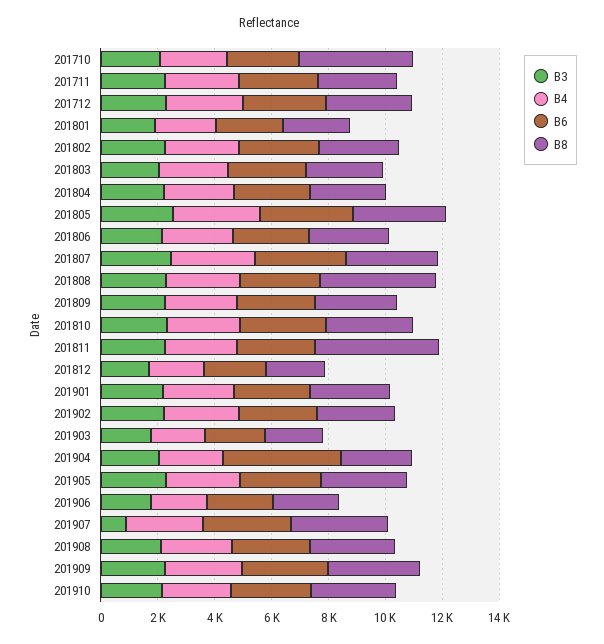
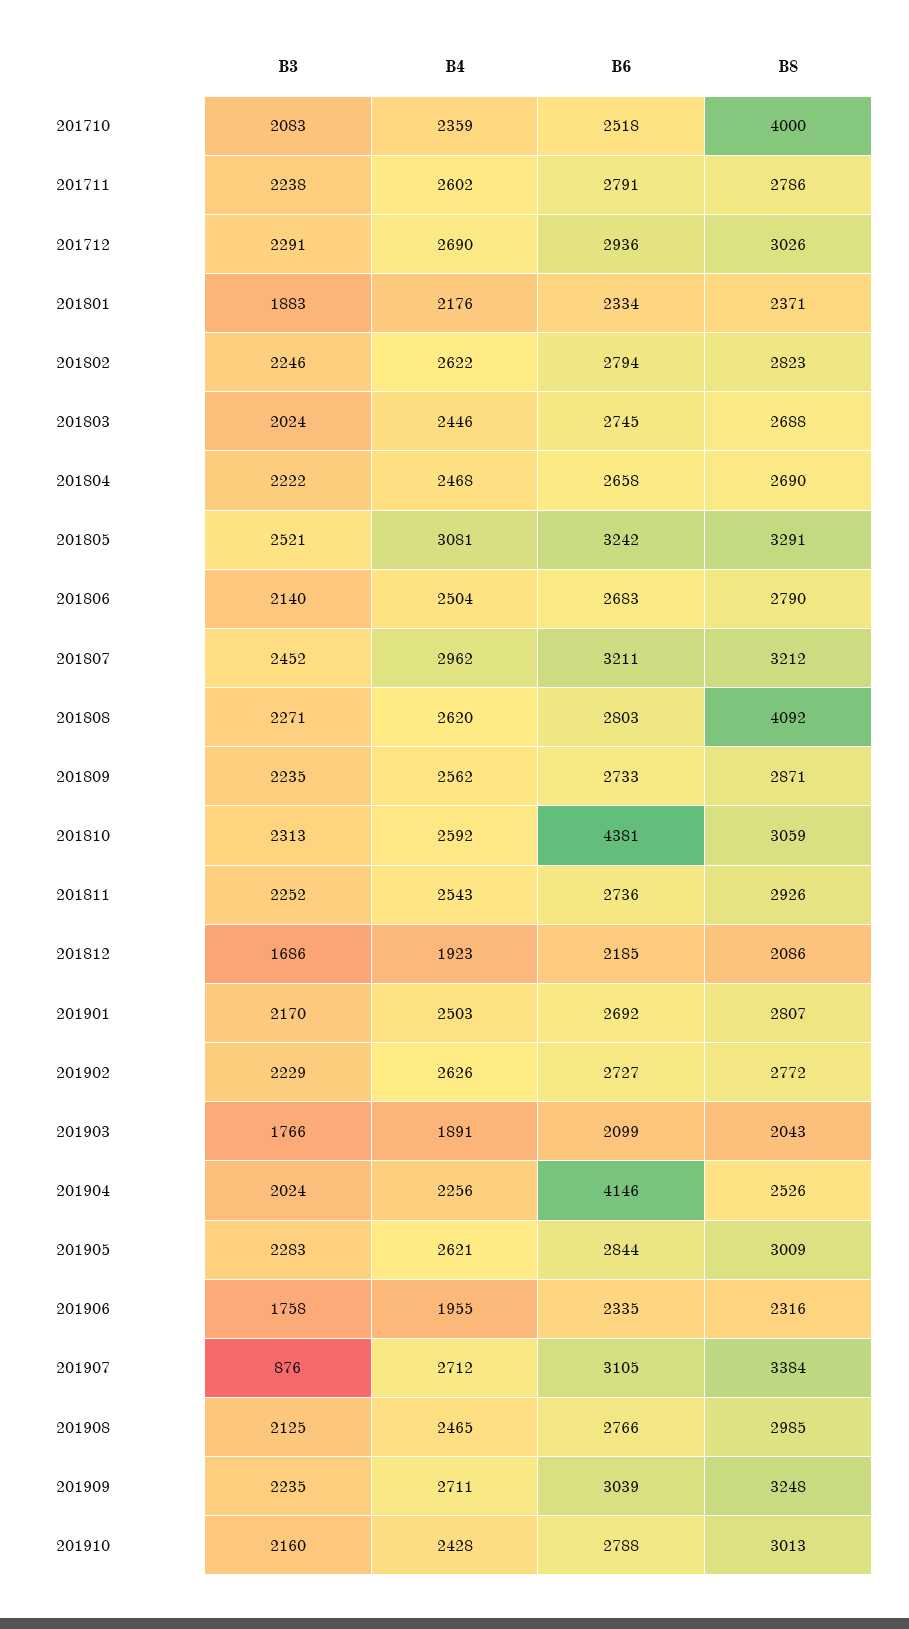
  {
    "B3": {
      "201710": 2083,
      "201711": 2238,
      "201712": 2291,
      "201801": 1883,
      "201802": 2246,
      "201803": 2024,
      "201804": 2222,
      "201805": 2521,
      "201806": 2140,
      "201807": 2452,
      "201808": 2271,
      "201809": 2235,
      "201810": 2313,
      "201811": 2252,
      "201812": 1686,
      "201901": 2170,
      "201902": 2229,
      "201903": 1766,
      "201904": 2024,
      "201905": 2283,
      "201906": 1758,
      "201907": 876,
      "201908": 2125,
      "201909": 2235,
      "201910": 2160
    },
    "B4": {
      "201710": 2359,
      "201711": 2602,
      "201712": 2690,
      "201801": 2176,
      "201802": 2622,
      "201803": 2446,
      "201804": 2468,
      "201805": 3081,
      "201806": 2504,
      "201807": 2962,
      "201808": 2620,
      "201809": 2562,
      "201810": 2592,
      "201811": 2543,
      "201812": 1923,
      "201901": 2503,
      "201902": 2626,
      "201903": 1891,
      "201904": 2256,
      "201905": 2621,
      "201906": 1955,
      "201907": 2712,
      "201908": 2465,
      "201909": 2711,
      "201910": 2428
    },
    "B6": {
      "201710": 2518,
      "201711": 2791,
      "201712": 2936,
      "201801": 2334,
      "201802": 2794,
      "201803": 2745,
      "201804": 2658,
      "201805": 3242,
      "201806": 2683,
      "201807": 3211,
      "201808": 2803,
      "201809": 2733,
-     "201810": 3000,
+     "201810": 4381,
      "201811": 2736,
      "201812": 2185,
      "201901": 2692,
      "201902": 2727,
      "201903": 2099,
      "201904": 4146,
      "201905": 2844,
      "201906": 2335,
      "201907": 3105,
      "201908": 2766,
      "201909": 3039,
      "201910": 2788
    },
    "B8": {
      "201710": 4000,
      "201711": 2786,
      "201712": 3026,
      "201801": 2371,
      "201802": 2823,
      "201803": 2688,
      "201804": 2690,
      "201805": 3291,
      "201806": 2790,
      "201807": 3212,
      "201808": 4092,
      "201809": 2871,
      "201810": 3059,
-     "201811": 4500,
+     "201811": 2926,
      "201812": 2086,
      "201901": 2807,
      "201902": 2772,
      "201903": 2043,
      "201904": 2526,
      "201905": 3009,
      "201906": 2316,
      "201907": 3384,
      "201908": 2985,
      "201909": 3248,
      "201910": 3013
    }
  }

